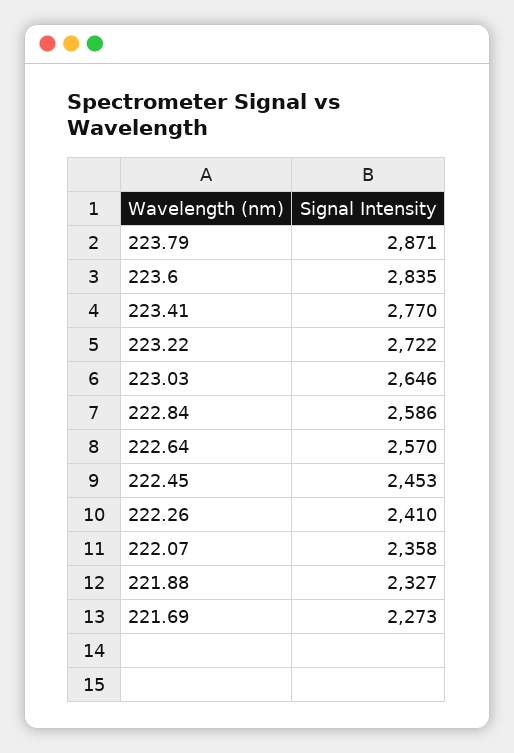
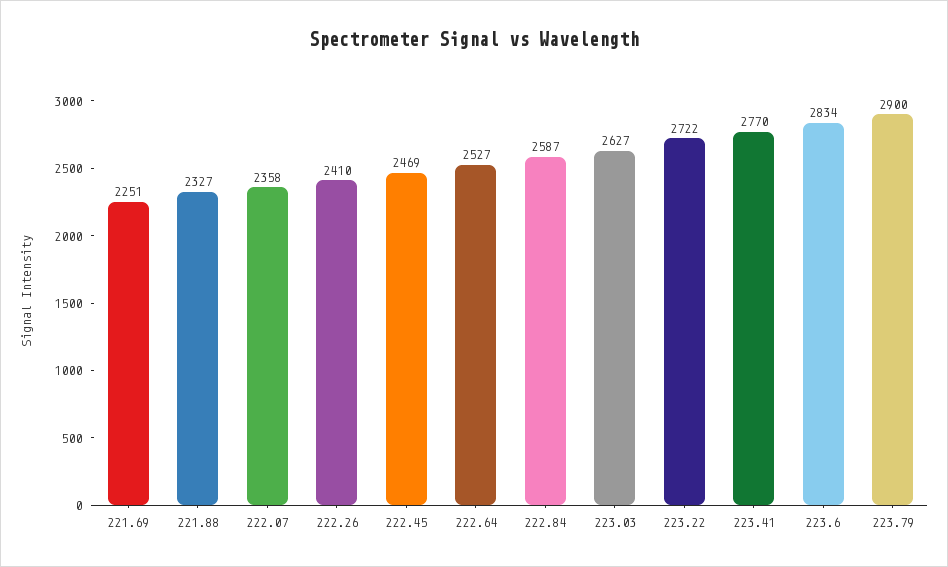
  {
-   "223.79": 2871,
+   "223.79": 2900,
-   "223.6": 2835,
+   "223.6": 2834,
    "223.41": 2770,
    "223.22": 2722,
-   "223.03": 2646,
+   "223.03": 2627,
-   "222.84": 2586,
+   "222.84": 2587,
-   "222.64": 2570,
+   "222.64": 2527,
-   "222.45": 2453,
+   "222.45": 2469,
    "222.26": 2410,
    "222.07": 2358,
    "221.88": 2327,
-   "221.69": 2273
+   "221.69": 2251
  }

